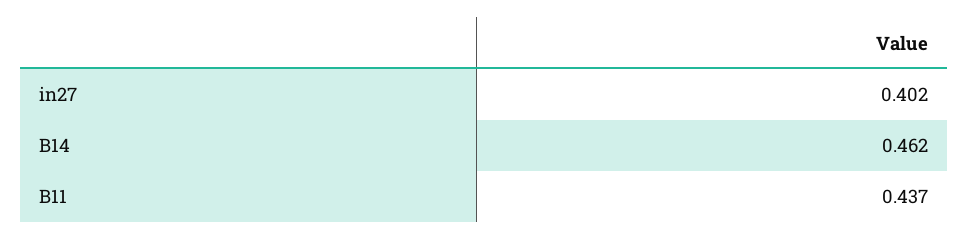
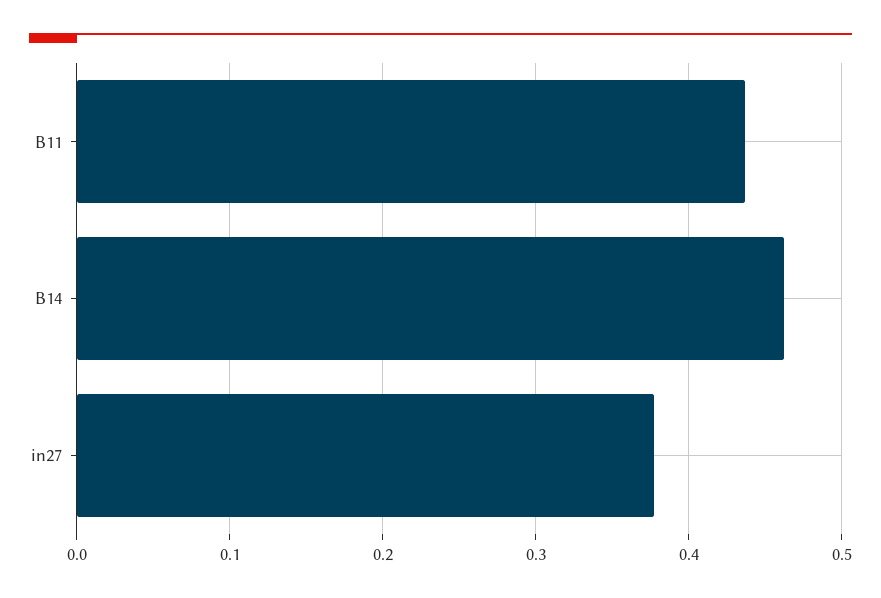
  {
-   "in27": 0.402,
+   "in27": 0.38,
    "B14": 0.462,
    "B11": 0.437
  }

